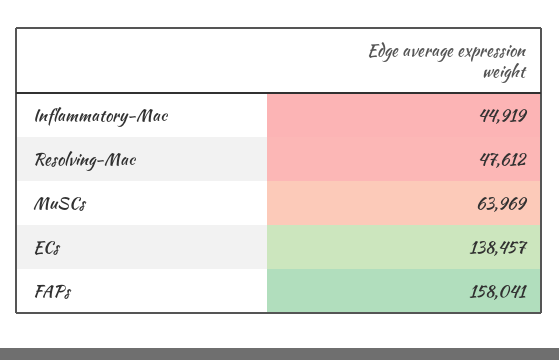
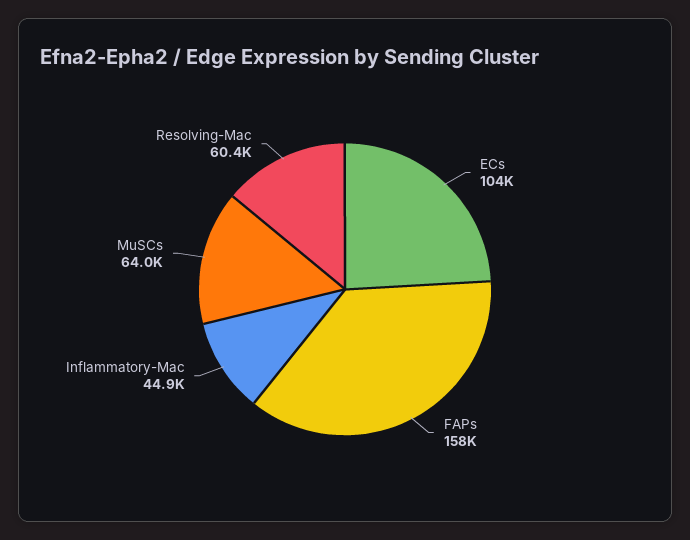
  {
    "Inflammatory-Mac": 44919,
-   "Resolving-Mac": 47612,
+   "Resolving-Mac": 60400,
    "MuSCs": 63969,
-   "ECs": 138457,
+   "ECs": 104000,
    "FAPs": 158041
  }

